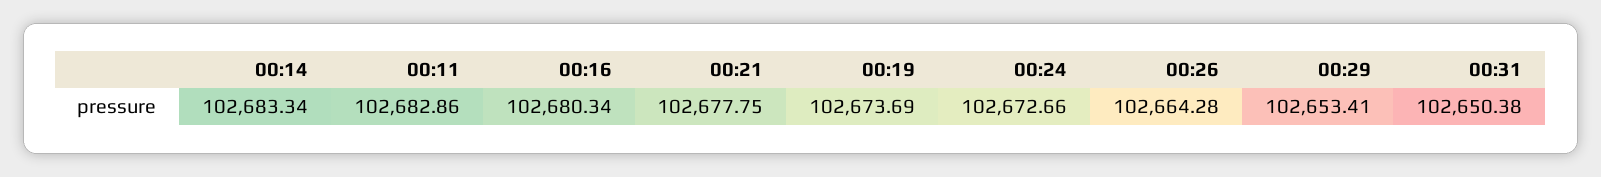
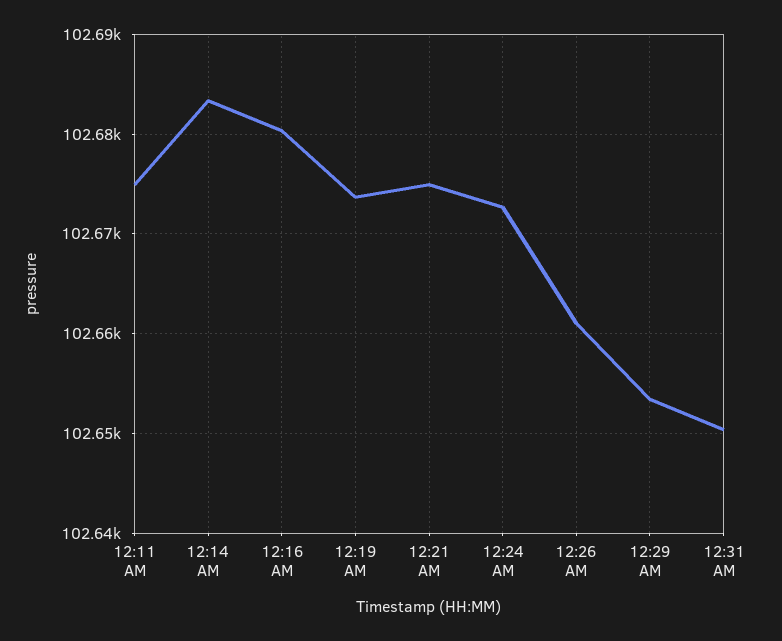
  {
    "00:14": 102683.34,
-   "00:11": 102682.86,
+   "00:11": 102675,
    "00:16": 102680.34,
-   "00:21": 102677.75,
+   "00:21": 102675,
    "00:19": 102673.69,
    "00:24": 102672.66,
-   "00:26": 102664.28,
+   "00:26": 102661,
    "00:29": 102653.41,
    "00:31": 102650.38
  }

